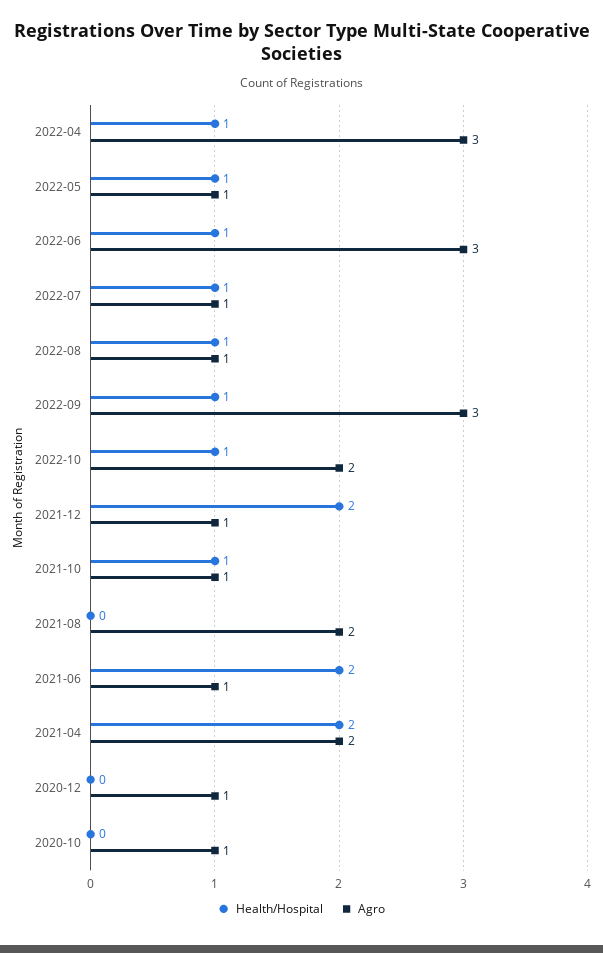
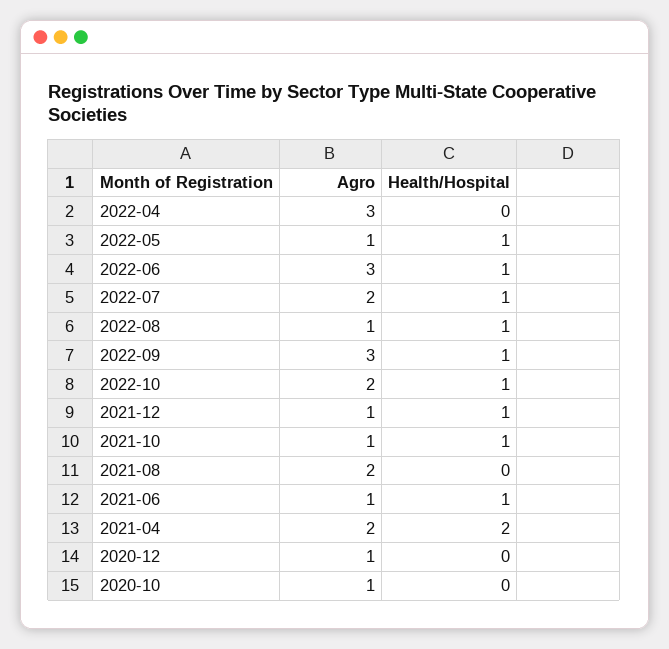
  {
    "Health/Hospital": {
-     "2022-04": 1,
+     "2022-04": 0,
      "2022-05": 1,
      "2022-06": 1,
      "2022-07": 1,
      "2022-08": 1,
      "2022-09": 1,
      "2022-10": 1,
-     "2021-12": 2,
+     "2021-12": 1,
      "2021-10": 1,
      "2021-08": 0,
-     "2021-06": 2,
+     "2021-06": 1,
      "2021-04": 2,
      "2020-12": 0,
      "2020-10": 0
    },
    "Agro": {
      "2022-04": 3,
      "2022-05": 1,
      "2022-06": 3,
-     "2022-07": 1,
+     "2022-07": 2,
      "2022-08": 1,
      "2022-09": 3,
      "2022-10": 2,
      "2021-12": 1,
      "2021-10": 1,
      "2021-08": 2,
      "2021-06": 1,
      "2021-04": 2,
      "2020-12": 1,
      "2020-10": 1
    }
  }

